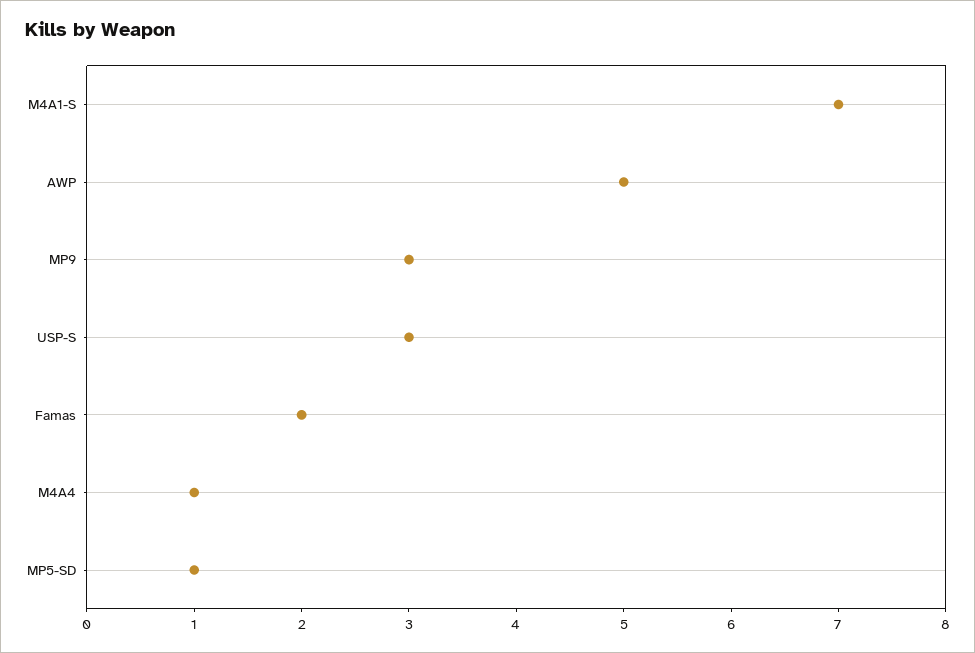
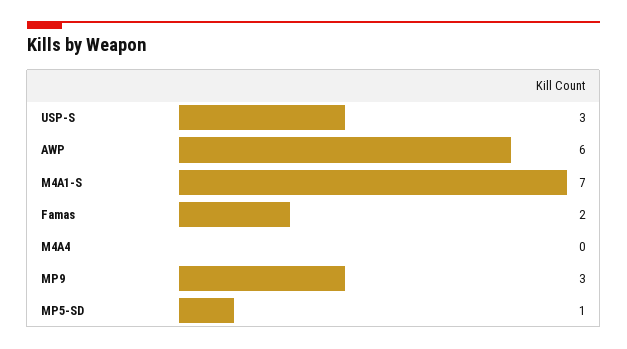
  {
    "M4A1-S": 7,
-   "AWP": 5,
+   "AWP": 6,
    "MP9": 3,
    "USP-S": 3,
    "Famas": 2,
-   "M4A4": 1,
+   "M4A4": 0,
    "MP5-SD": 1
  }

